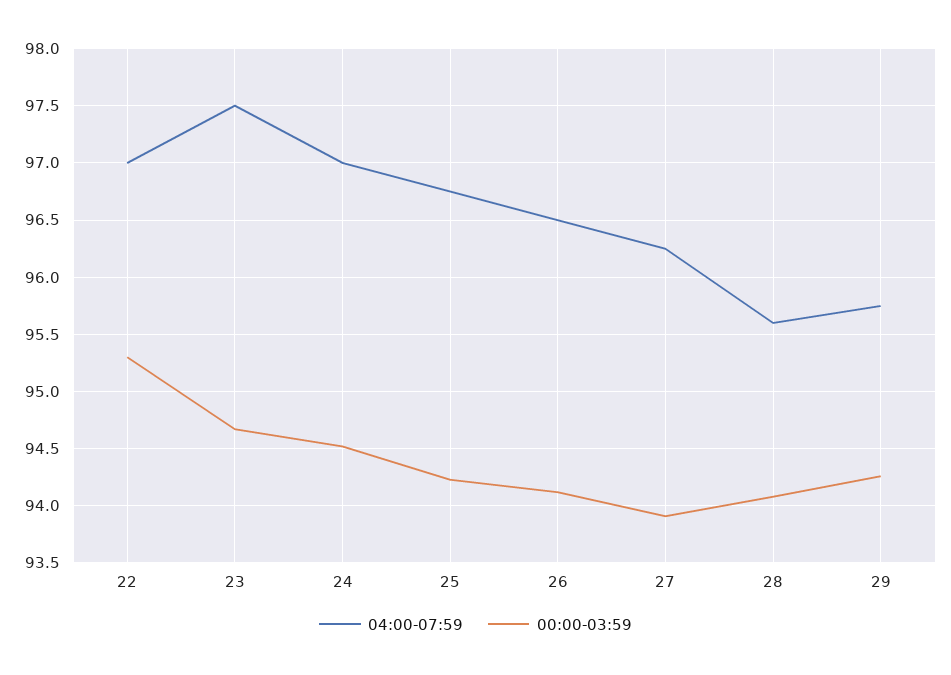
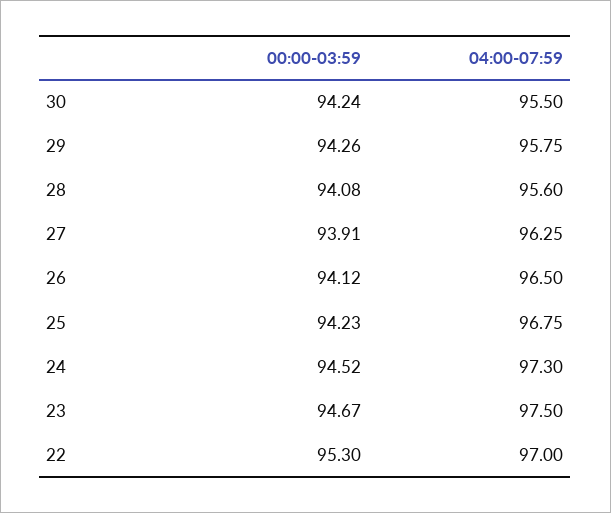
  {
    "04:00-07:59": {
      "22": 97,
      "23": 97.5,
-     "24": 97,
+     "24": 97.3,
      "25": 96.75,
      "26": 96.5,
      "27": 96.25,
      "28": 95.6,
-     "29": 95.75
+     "29": 95.75,
+     "30": 95.5
    },
    "00:00-03:59": {
      "22": 95.3,
      "23": 94.67,
      "24": 94.52,
      "25": 94.23,
      "26": 94.12,
      "27": 93.91,
      "28": 94.08,
-     "29": 94.26
+     "29": 94.26,
+     "30": 94.24
    }
  }

